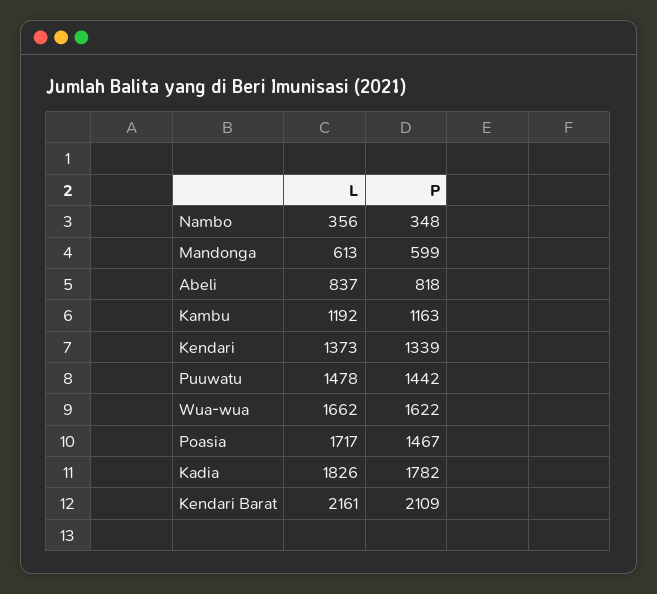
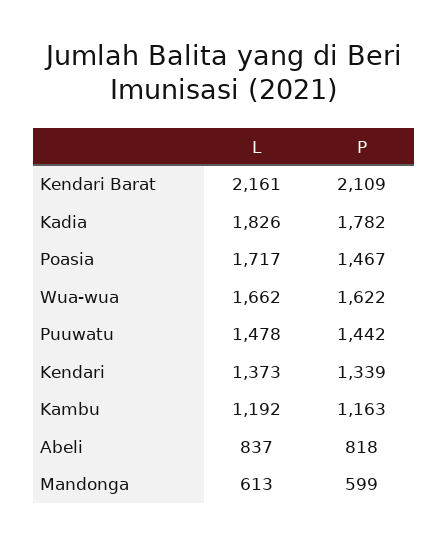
  {
    "L": {
-     "Nambo": 356,
      "Mandonga": 613,
      "Abeli": 837,
      "Kambu": 1192,
      "Kendari": 1373,
      "Puuwatu": 1478,
      "Wua-wua": 1662,
      "Poasia": 1717,
      "Kadia": 1826,
      "Kendari Barat": 2161
    },
    "P": {
-     "Nambo": 348,
      "Mandonga": 599,
      "Abeli": 818,
      "Kambu": 1163,
      "Kendari": 1339,
      "Puuwatu": 1442,
      "Wua-wua": 1622,
      "Poasia": 1467,
      "Kadia": 1782,
      "Kendari Barat": 2109
    }
  }

